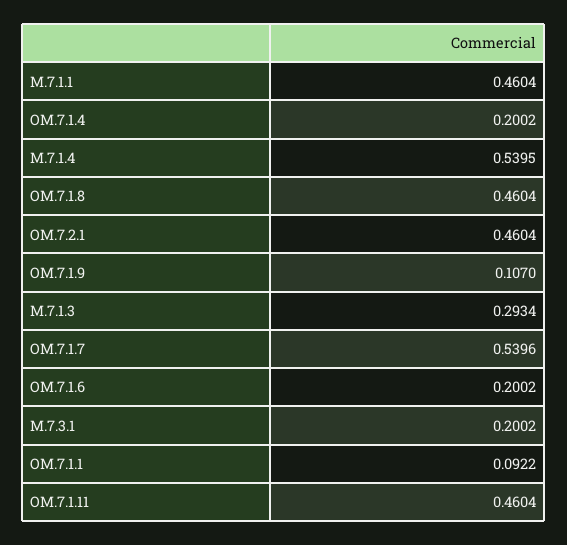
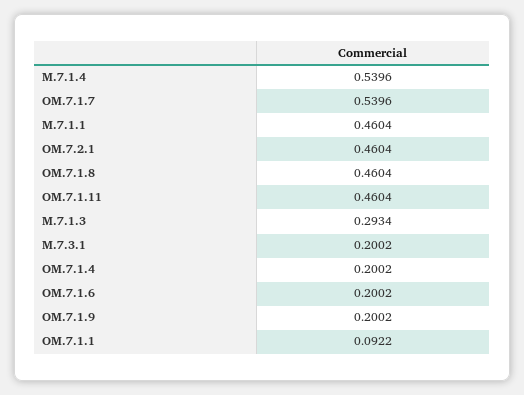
  {
    "M.7.1.1": 0.4604,
    "OM.7.1.4": 0.2002,
-   "M.7.1.4": 0.5395,
+   "M.7.1.4": 0.5396,
    "OM.7.1.8": 0.4604,
    "OM.7.2.1": 0.4604,
-   "OM.7.1.9": 0.107,
+   "OM.7.1.9": 0.2002,
    "M.7.1.3": 0.2934,
    "OM.7.1.7": 0.5396,
    "OM.7.1.6": 0.2002,
    "M.7.3.1": 0.2002,
    "OM.7.1.1": 0.0922,
    "OM.7.1.11": 0.4604
  }

